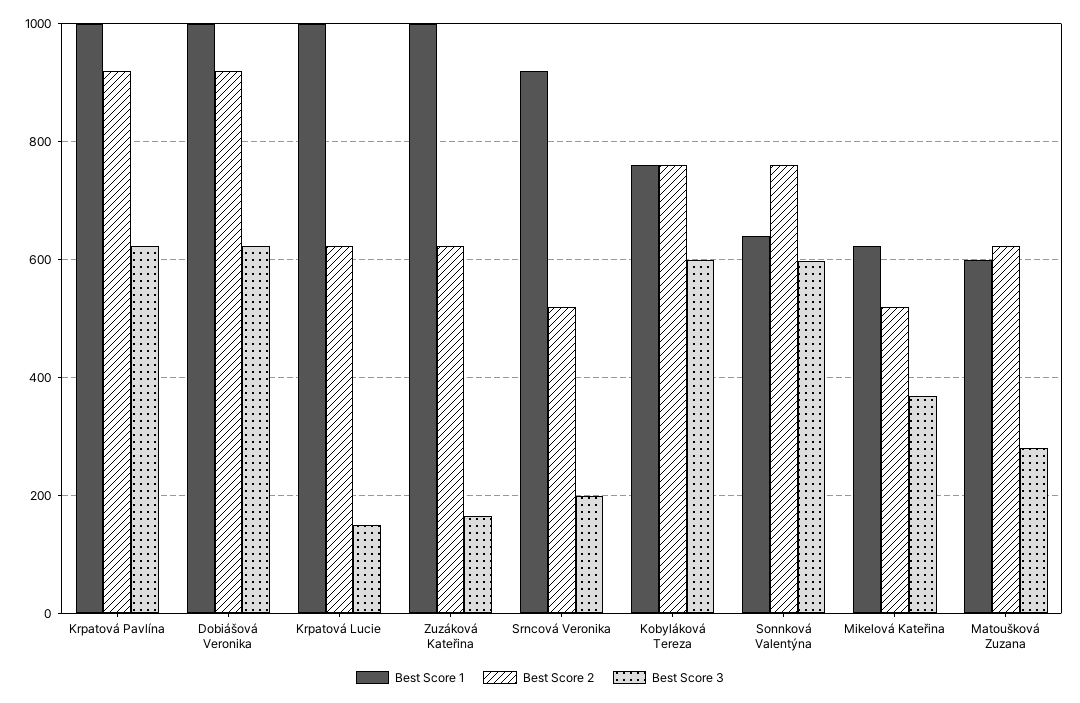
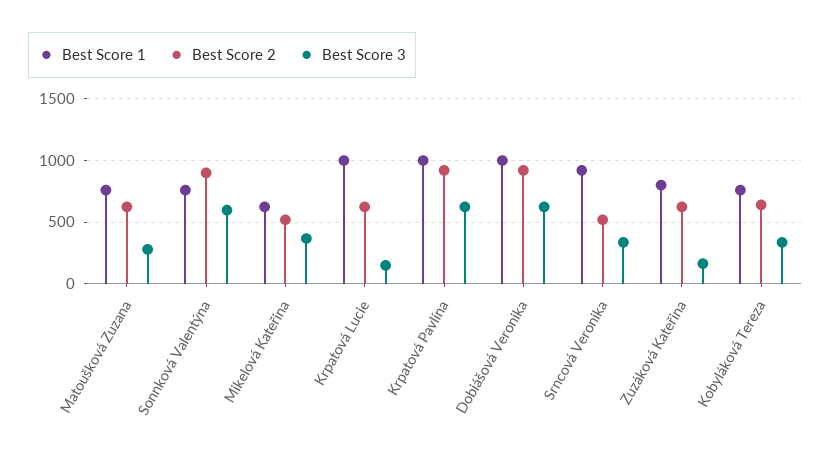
  {
    "Best Score 1": {
      "Krpatová Pavlína": 1000,
      "Dobiášová Veronika": 1000,
      "Krpatová Lucie": 1000,
-     "Zuzáková Kateřina": 1000,
+     "Zuzáková Kateřina": 800,
      "Srncová Veronika": 920,
      "Kobyláková Tereza": 760,
-     "Sonnková Valentýna": 640,
+     "Sonnková Valentýna": 750,
      "Mikelová Kateřina": 620,
-     "Matoušková Zuzana": 600
+     "Matoušková Zuzana": 750
    },
    "Best Score 2": {
      "Krpatová Pavlína": 920,
      "Dobiášová Veronika": 920,
      "Krpatová Lucie": 620,
      "Zuzáková Kateřina": 620,
      "Srncová Veronika": 520,
-     "Kobyláková Tereza": 760,
+     "Kobyláková Tereza": 650,
-     "Sonnková Valentýna": 760,
+     "Sonnková Valentýna": 900,
      "Mikelová Kateřina": 520,
      "Matoušková Zuzana": 620
    },
    "Best Score 3": {
      "Krpatová Pavlína": 620,
      "Dobiášová Veronika": 620,
      "Krpatová Lucie": 160,
      "Zuzáková Kateřina": 160,
-     "Srncová Veronika": 200,
+     "Srncová Veronika": 350,
-     "Kobyláková Tereza": 600,
+     "Kobyláková Tereza": 350,
      "Sonnková Valentýna": 600,
      "Mikelová Kateřina": 360,
      "Matoušková Zuzana": 280
    }
  }

